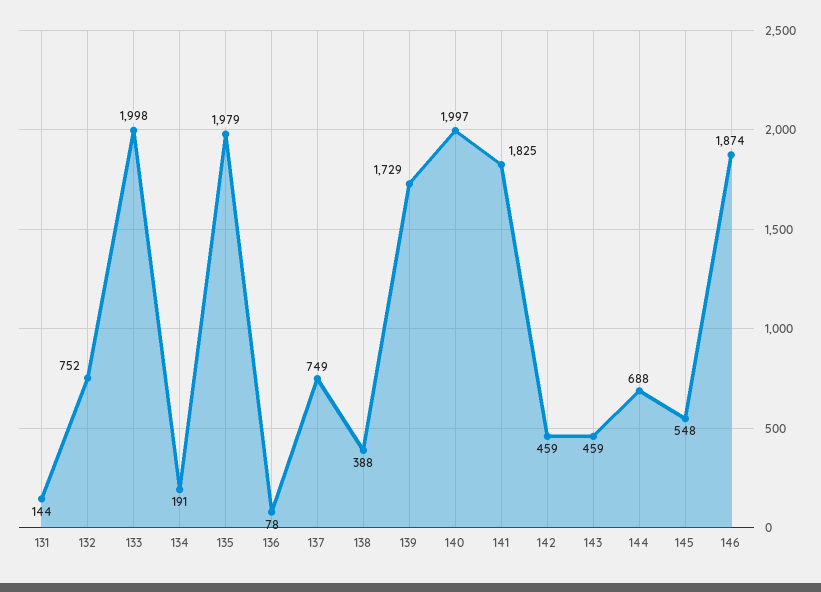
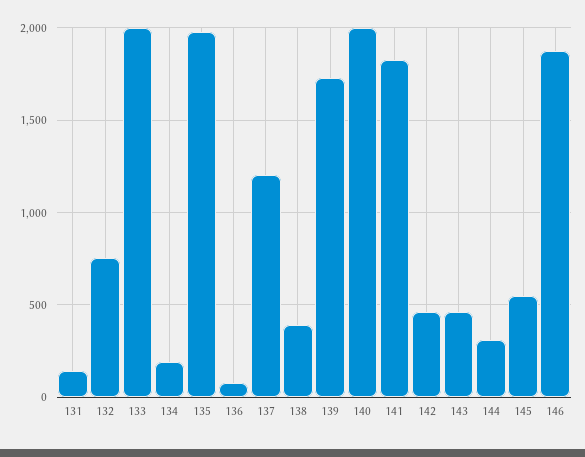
  {
    "131": 144,
    "132": 752,
    "133": 1998,
    "134": 191,
    "135": 1979,
    "136": 78,
-   "137": 749,
+   "137": 1200,
    "138": 388,
    "139": 1729,
    "140": 1997,
    "141": 1825,
    "142": 459,
    "143": 459,
-   "144": 688,
+   "144": 300,
    "145": 548,
    "146": 1874
  }

